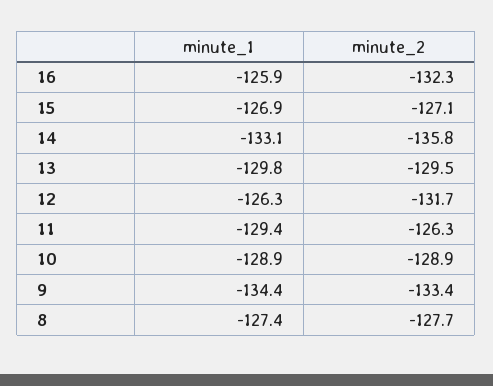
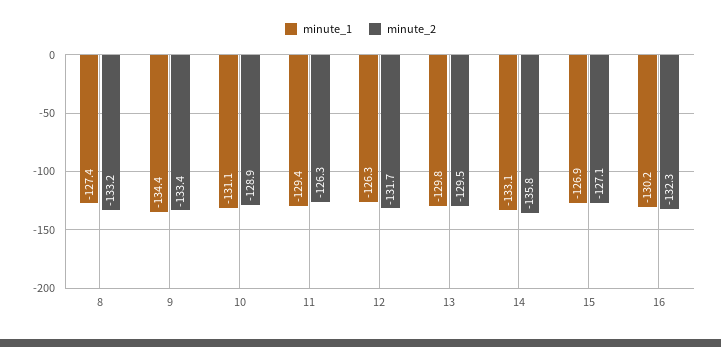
  {
    "minute_1": {
-     "16": -125.9,
+     "16": -130.2,
      "15": -126.9,
      "14": -133.1,
      "13": -129.8,
      "12": -126.3,
      "11": -129.4,
-     "10": -128.9,
+     "10": -131.1,
      "9": -134.4,
      "8": -127.4
    },
    "minute_2": {
      "16": -132.3,
      "15": -127.1,
      "14": -135.8,
      "13": -129.5,
      "12": -131.7,
      "11": -126.3,
      "10": -128.9,
      "9": -133.4,
-     "8": -127.7
+     "8": -133.2
    }
  }

